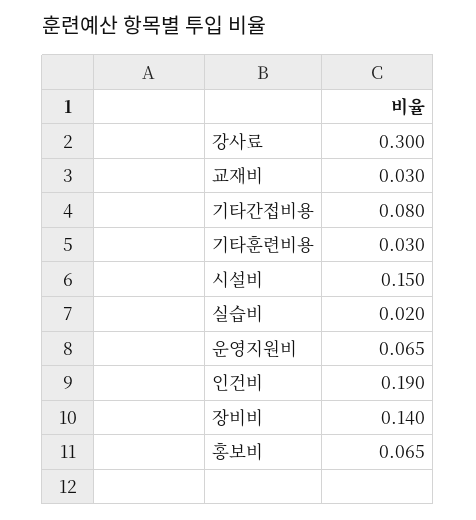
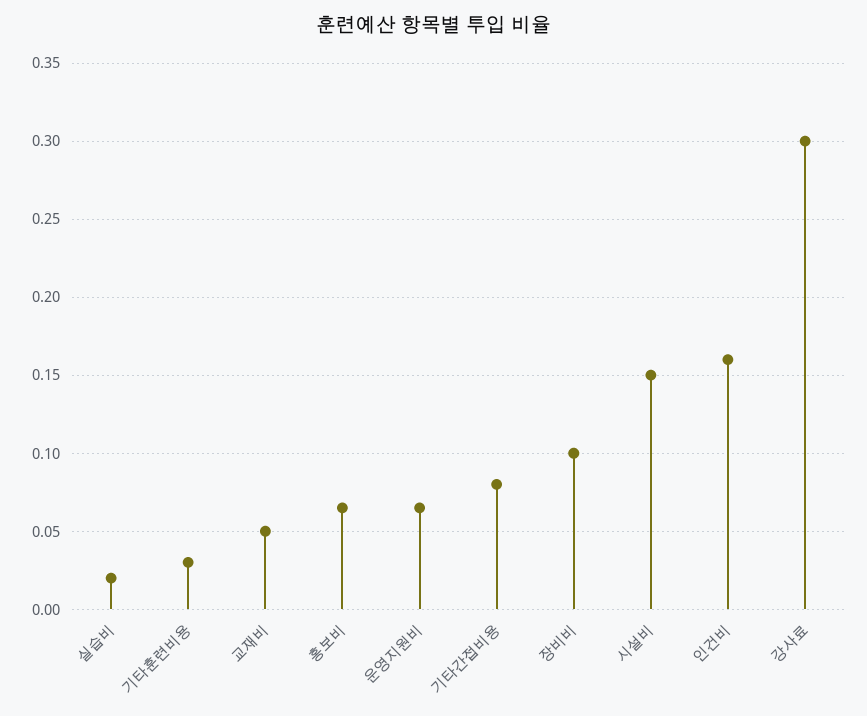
  {
    "강사료": 0.3,
-   "교재비": 0.03,
+   "교재비": 0.05,
    "기타간접비용": 0.08,
    "기타훈련비용": 0.03,
    "시설비": 0.15,
    "실습비": 0.02,
    "운영지원비": 0.065,
-   "인건비": 0.19,
+   "인건비": 0.16,
-   "장비비": 0.14,
+   "장비비": 0.1,
    "홍보비": 0.065
  }

